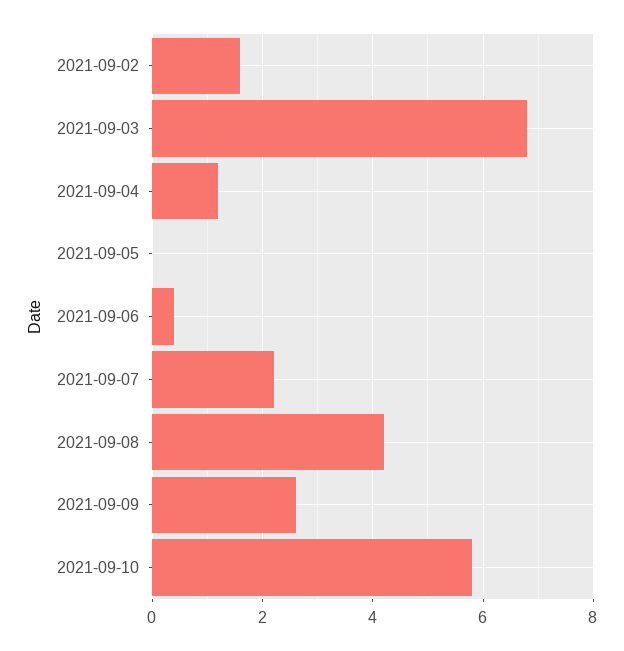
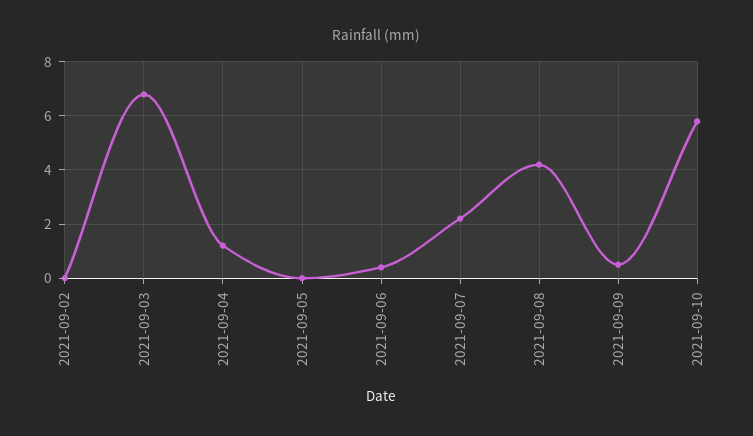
  {
-   "2021-09-02": 1.5,
+   "2021-09-02": 0,
    "2021-09-03": 7,
    "2021-09-04": 1,
    "2021-09-05": 0,
    "2021-09-06": 0.5,
    "2021-09-07": 2,
    "2021-09-08": 4,
-   "2021-09-09": 2.5,
+   "2021-09-09": 0.5,
    "2021-09-10": 6
  }

